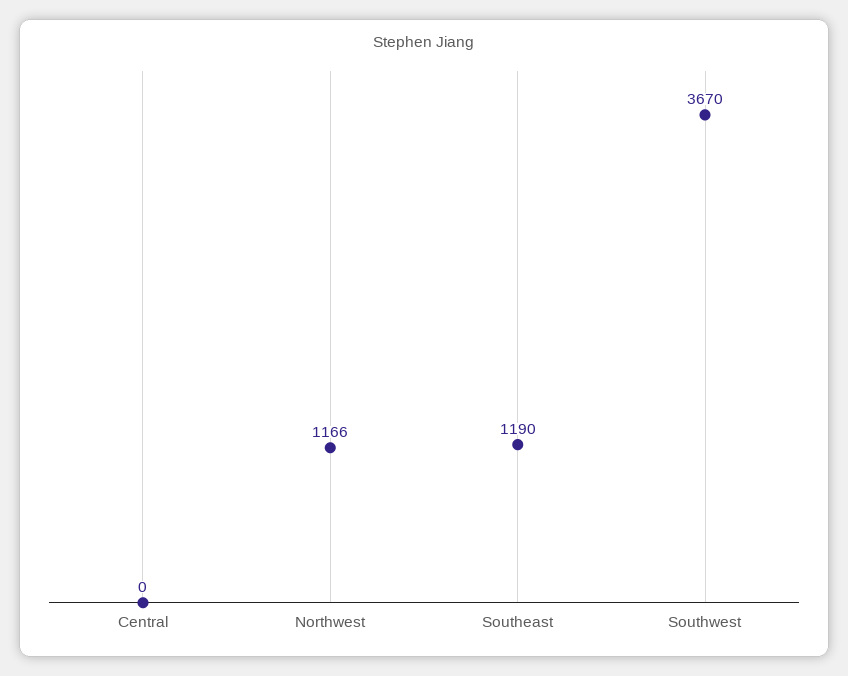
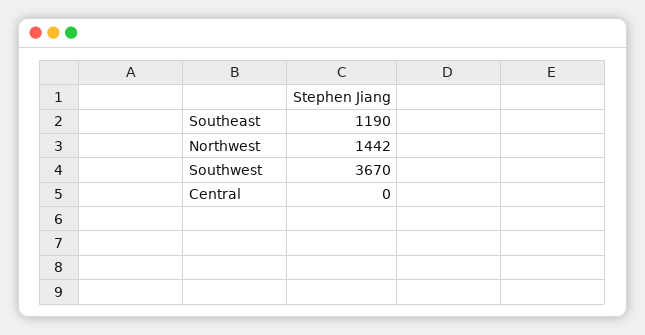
  {
    "Central": 0,
-   "Northwest": 1166,
+   "Northwest": 1442,
    "Southeast": 1190,
    "Southwest": 3670
  }

